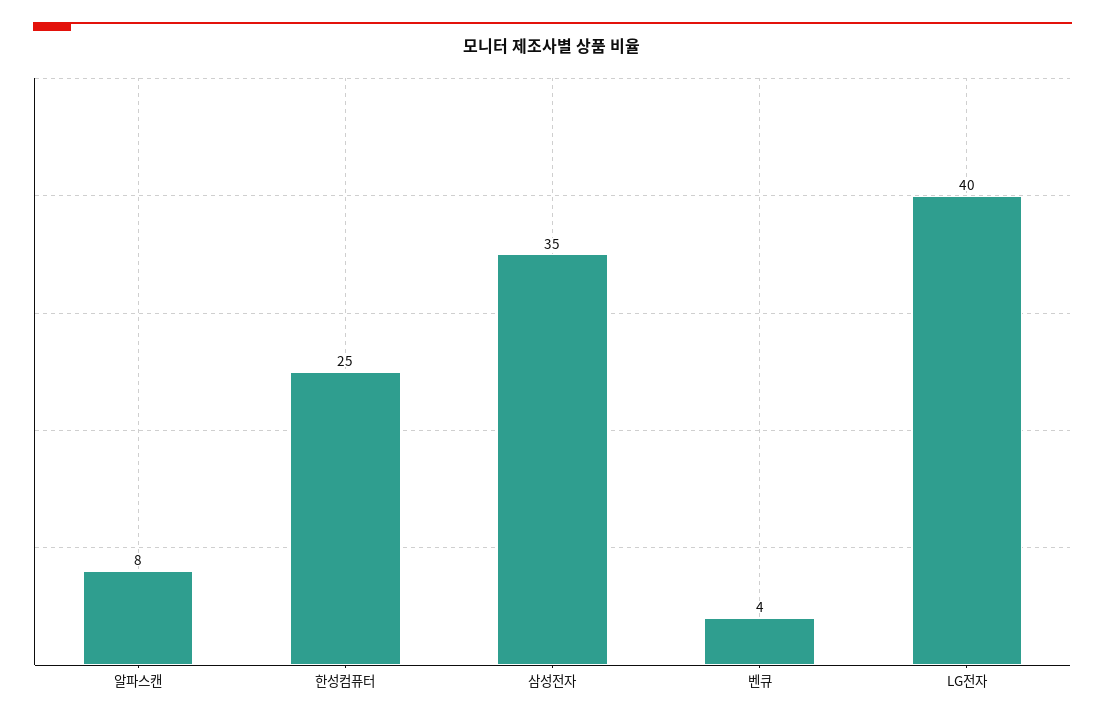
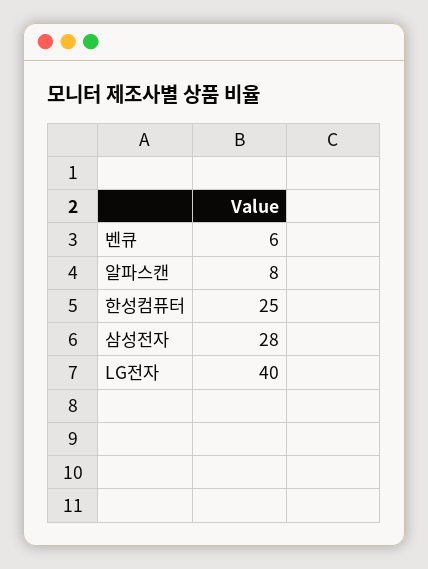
  {
    "알파스캔": 8,
    "한성컴퓨터": 25,
-   "삼성전자": 35,
+   "삼성전자": 28,
-   "벤큐": 4,
+   "벤큐": 6,
    "LG전자": 40
  }

